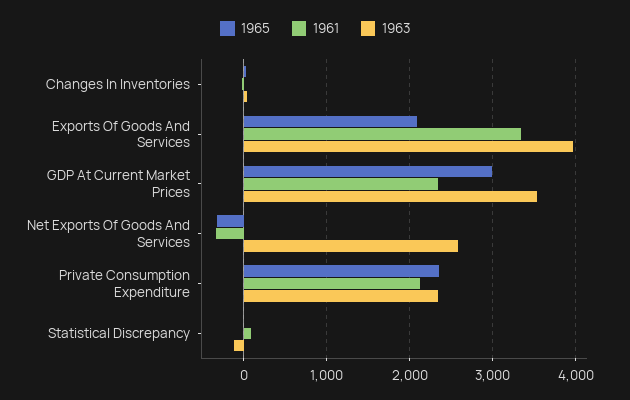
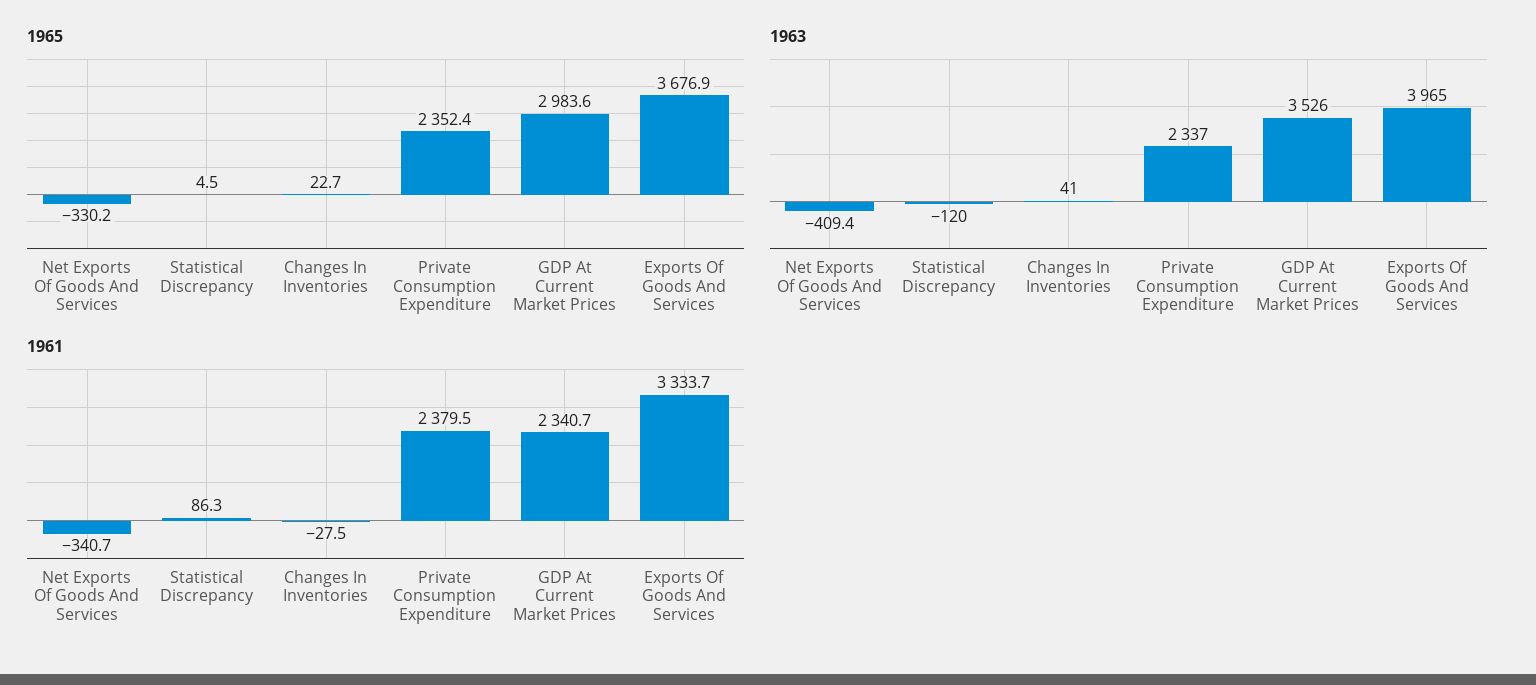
  {
    "1965": {
      "Changes In Inventories": 22.7,
-     "Exports Of Goods And Services": 2100,
+     "Exports Of Goods And Services": 3676.9,
      "GDP At Current Market Prices": 2983.6,
      "Net Exports Of Goods And Services": -330.2,
      "Private Consumption Expenditure": 2352.4,
      "Statistical Discrepancy": 4.5
    },
    "1961": {
      "Changes In Inventories": -27.5,
      "Exports Of Goods And Services": 3333.7,
      "GDP At Current Market Prices": 2340.7,
      "Net Exports Of Goods And Services": -340.7,
-     "Private Consumption Expenditure": 2100,
+     "Private Consumption Expenditure": 2379.5,
      "Statistical Discrepancy": 86.3
    },
    "1963": {
      "Changes In Inventories": 41,
      "Exports Of Goods And Services": 3965,
      "GDP At Current Market Prices": 3526,
-     "Net Exports Of Goods And Services": 2600,
+     "Net Exports Of Goods And Services": -409.4,
      "Private Consumption Expenditure": 2337,
      "Statistical Discrepancy": -120
    }
  }

